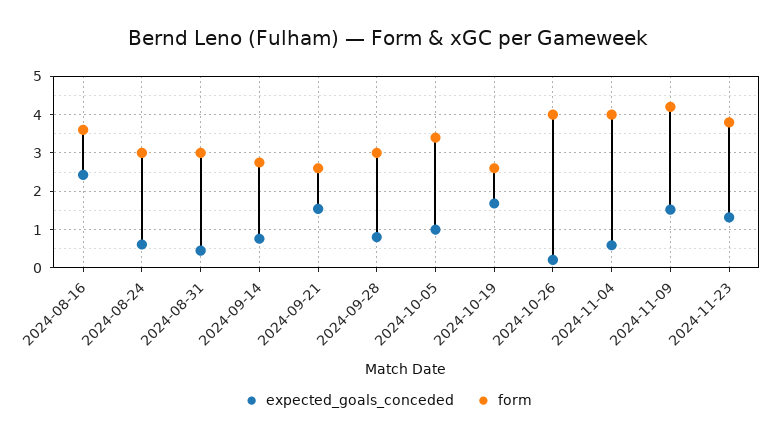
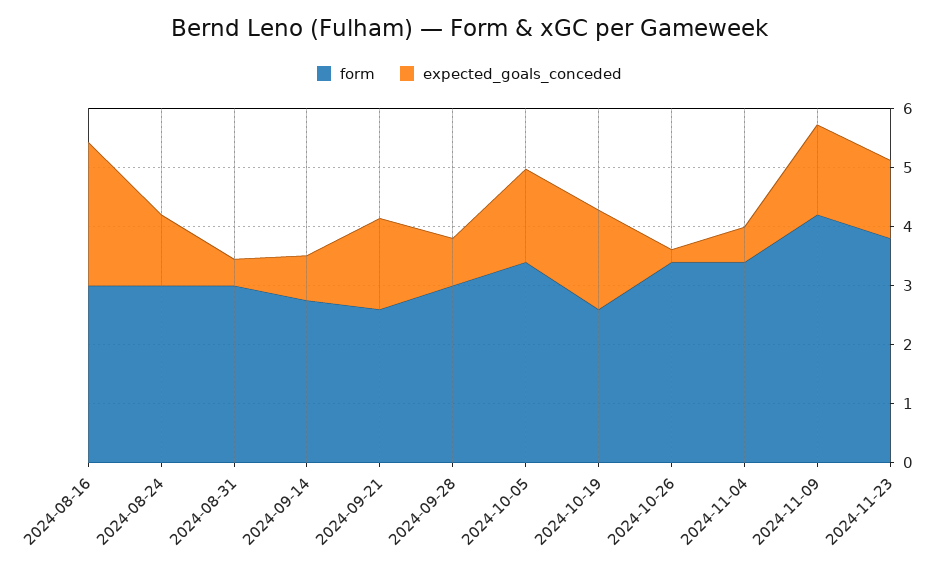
  {
    "expected_goals_conceded": {
      "2024-08-16": 2.4,
-     "2024-08-24": 0.6,
+     "2024-08-24": 1.2,
      "2024-08-31": 0.4,
      "2024-09-14": 0.8,
      "2024-09-21": 1.6,
      "2024-09-28": 0.8,
-     "2024-10-05": 1,
+     "2024-10-05": 1.6,
      "2024-10-19": 1.6,
      "2024-10-26": 0.2,
      "2024-11-04": 0.6,
      "2024-11-09": 1.6,
      "2024-11-23": 1.4
    },
    "form": {
-     "2024-08-16": 3.6,
+     "2024-08-16": 3,
      "2024-08-24": 3,
      "2024-08-31": 3,
      "2024-09-14": 2.8,
      "2024-09-21": 2.6,
      "2024-09-28": 3,
      "2024-10-05": 3.4,
      "2024-10-19": 2.6,
-     "2024-10-26": 4,
+     "2024-10-26": 3.4,
-     "2024-11-04": 4,
+     "2024-11-04": 3.4,
      "2024-11-09": 4.2,
      "2024-11-23": 3.8
    }
  }

